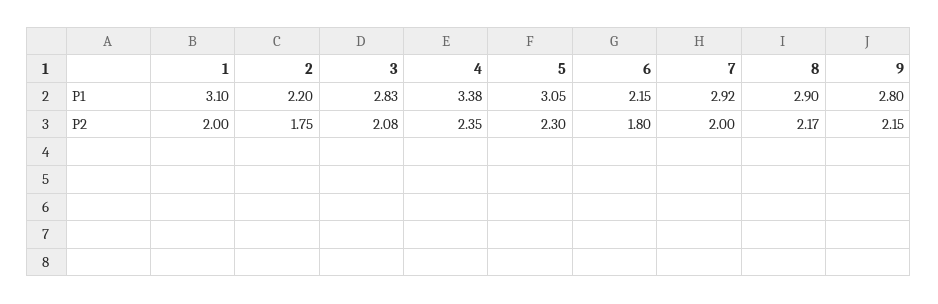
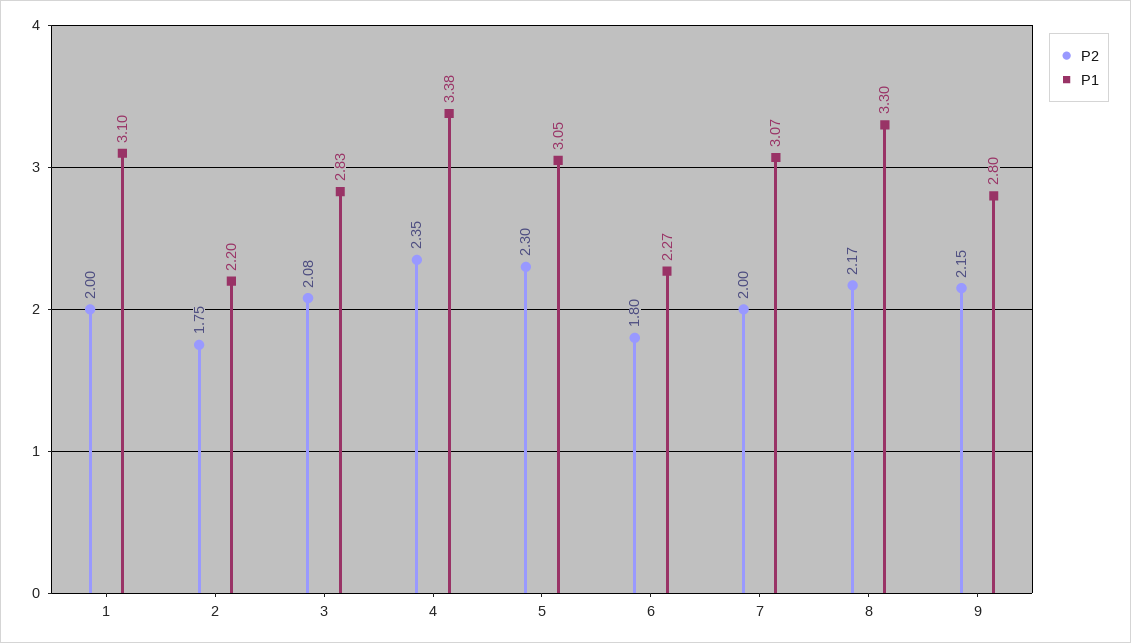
  {
    "P1": {
      "1": 3.1,
      "2": 2.2,
      "3": 2.83,
      "4": 3.38,
      "5": 3.05,
-     "6": 2.15,
+     "6": 2.27,
-     "7": 2.92,
+     "7": 3.07,
-     "8": 2.9,
+     "8": 3.3,
      "9": 2.8
    },
    "P2": {
      "1": 2,
      "2": 1.75,
      "3": 2.08,
      "4": 2.35,
      "5": 2.3,
      "6": 1.8,
      "7": 2,
      "8": 2.17,
      "9": 2.15
    }
  }

